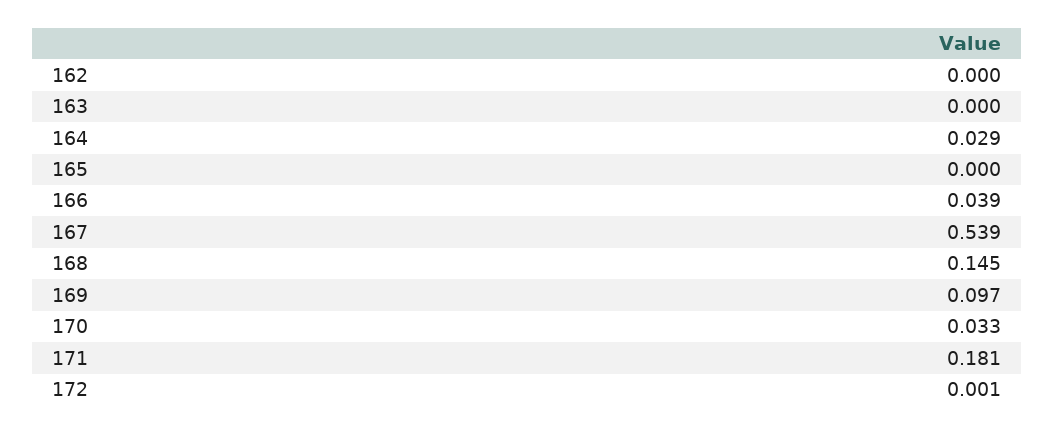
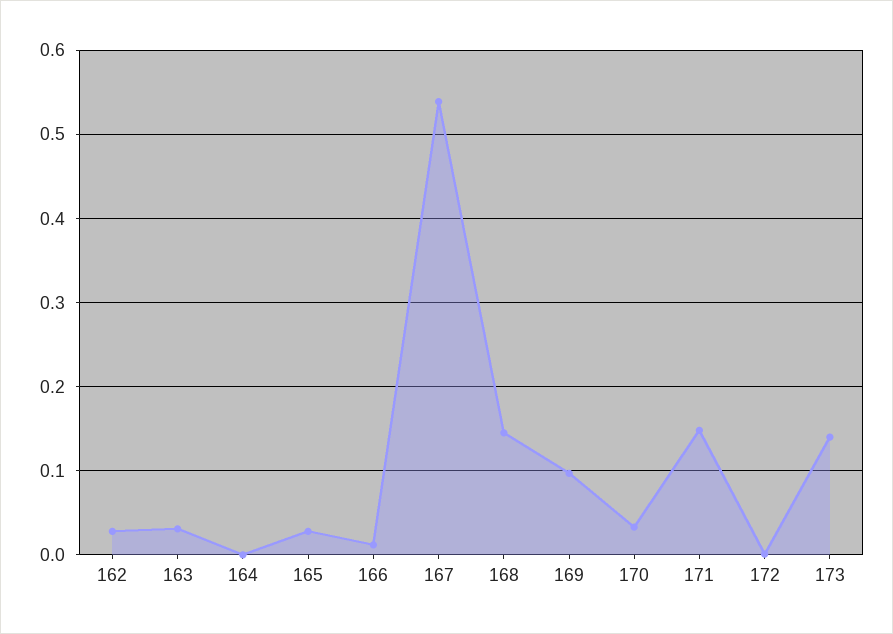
  {
-   "162": 0,
+   "162": 0.03,
-   "163": 0,
+   "163": 0.03,
-   "164": 0.029,
+   "164": 0,
-   "165": 0,
+   "165": 0.03,
-   "166": 0.039,
+   "166": 0.01,
    "167": 0.539,
    "168": 0.145,
    "169": 0.097,
    "170": 0.033,
-   "171": 0.181,
+   "171": 0.15,
-   "172": 0.001
+   "172": 0.001,
+   "173": 0.14
  }

